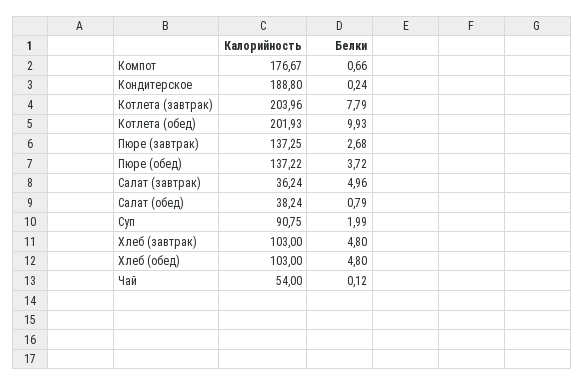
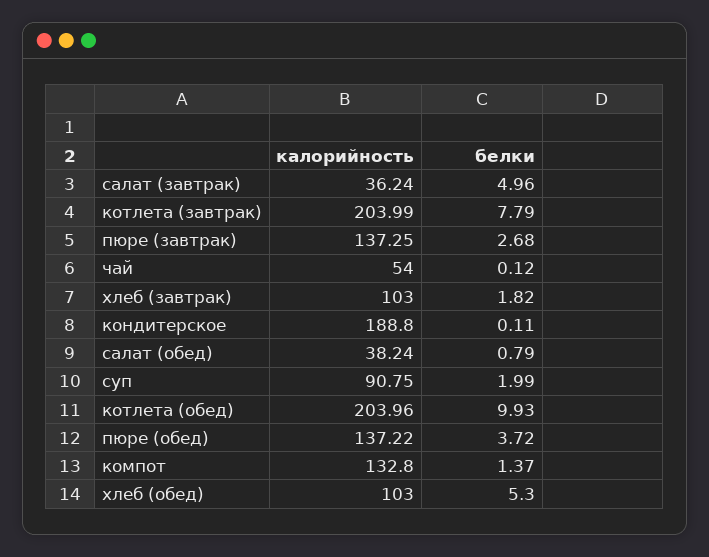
  {
    "Калорийность": {
-     "Компот": 176.67,
+     "Компот": 132.8,
      "Кондитерское": 188.8,
-     "Котлета (завтрак)": 203.96,
+     "Котлета (завтрак)": 203.99,
-     "Котлета (обед)": 201.93,
+     "Котлета (обед)": 203.96,
      "Пюре (завтрак)": 137.25,
      "Пюре (обед)": 137.22,
      "Салат (завтрак)": 36.24,
      "Салат (обед)": 38.24,
      "Суп": 90.75,
      "Хлеб (завтрак)": 103,
      "Хлеб (обед)": 103,
      "Чай": 54
    },
    "Белки": {
-     "Компот": 0.66,
+     "Компот": 1.37,
-     "Кондитерское": 0.24,
+     "Кондитерское": 0.11,
      "Котлета (завтрак)": 7.79,
      "Котлета (обед)": 9.93,
      "Пюре (завтрак)": 2.68,
      "Пюре (обед)": 3.72,
      "Салат (завтрак)": 4.96,
      "Салат (обед)": 0.79,
      "Суп": 1.99,
-     "Хлеб (завтрак)": 4.8,
+     "Хлеб (завтрак)": 1.82,
-     "Хлеб (обед)": 4.8,
+     "Хлеб (обед)": 5.3,
      "Чай": 0.12
    }
  }

